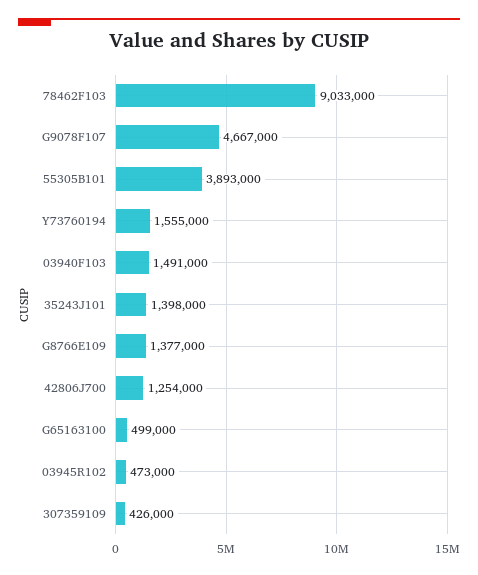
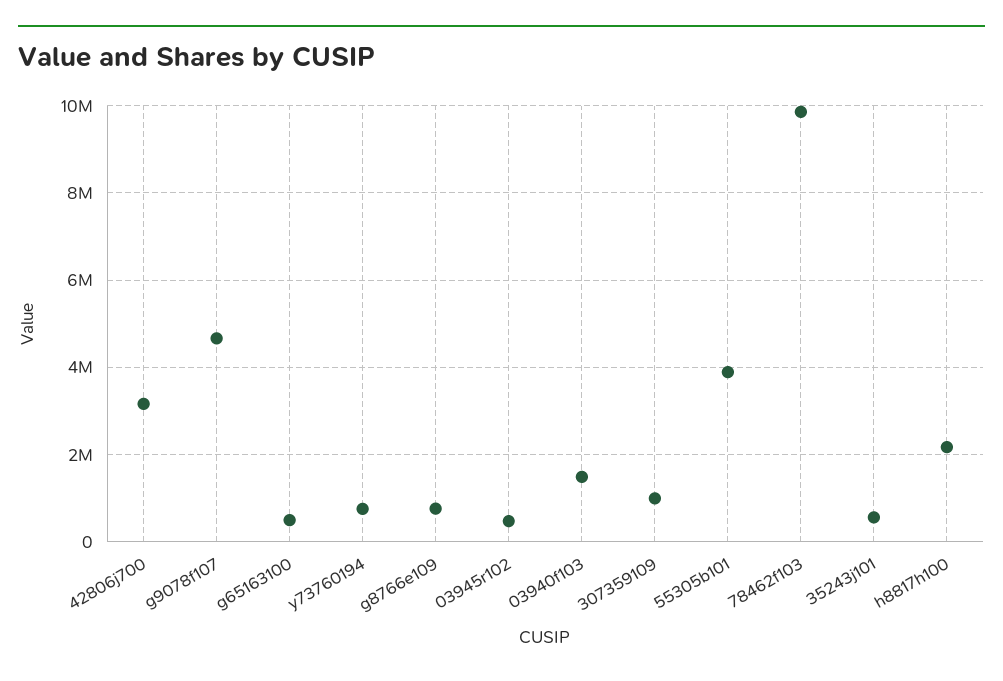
  {
-   "78462F103": 9033000,
+   "78462F103": 9800000,
    "G9078F107": 4667000,
    "55305B101": 3893000,
-   "Y73760194": 1555000,
+   "Y73760194": 800000,
    "03940F103": 1491000,
-   "35243J101": 1398000,
+   "35243J101": 600000,
-   "G8766E109": 1377000,
+   "G8766E109": 800000,
-   "42806J700": 1254000,
+   "42806J700": 3200000,
    "G65163100": 499000,
    "03945R102": 473000,
-   "307359109": 426000
+   "307359109": 1000000,
+   "h8817h100": 2200000
  }

